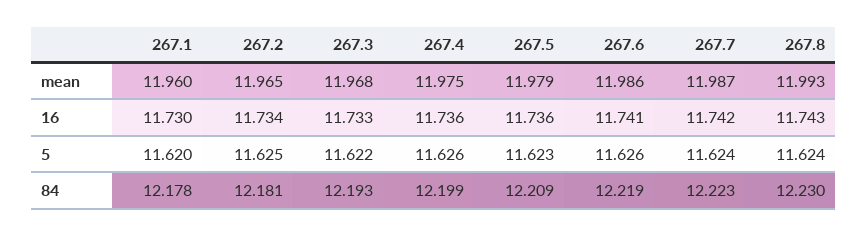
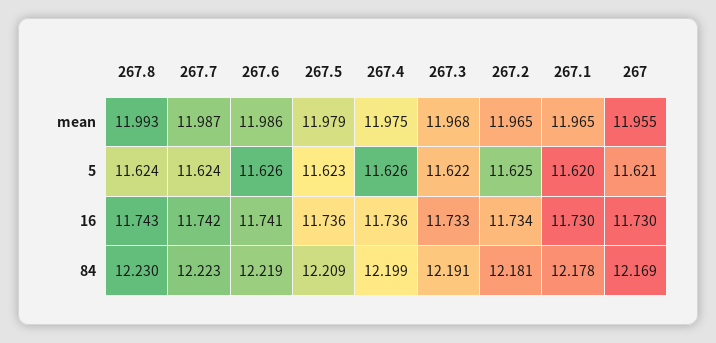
  {
    "267.1": {
-     "mean": 11.96,
+     "mean": 11.965,
      "16": 11.73,
      "5": 11.62,
      "84": 12.178
    },
    "267.2": {
      "mean": 11.965,
      "16": 11.734,
      "5": 11.625,
      "84": 12.181
    },
    "267.3": {
      "mean": 11.968,
      "16": 11.733,
      "5": 11.622,
-     "84": 12.193
+     "84": 12.191
    },
    "267.4": {
      "mean": 11.975,
      "16": 11.736,
      "5": 11.626,
      "84": 12.199
    },
    "267.5": {
      "mean": 11.979,
      "16": 11.736,
      "5": 11.623,
      "84": 12.209
    },
    "267.6": {
      "mean": 11.986,
      "16": 11.741,
      "5": 11.626,
      "84": 12.219
    },
    "267.7": {
      "mean": 11.987,
      "16": 11.742,
      "5": 11.624,
      "84": 12.223
    },
    "267.8": {
      "mean": 11.993,
      "16": 11.743,
      "5": 11.624,
      "84": 12.23
-   }
+   },
+   "267": {
+     "mean": 11.955,
+     "5": 11.621,
+     "16": 11.73,
+     "84": 12.169
+   }
  }

